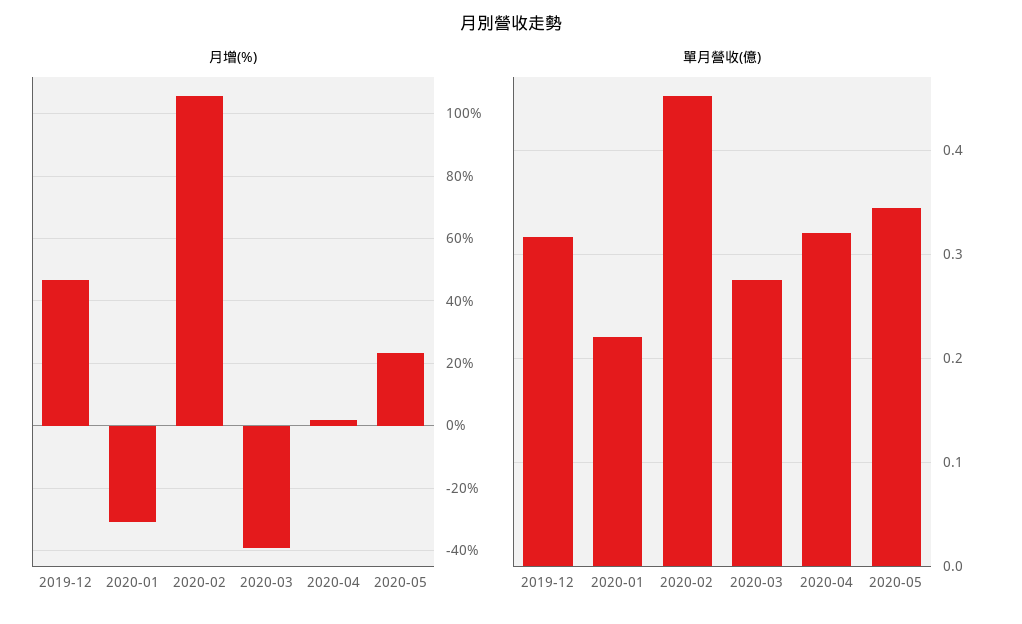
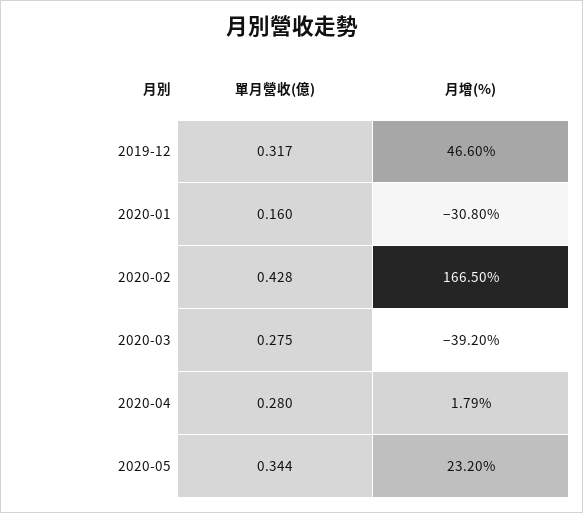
  {
    "月增(%)": {
      "2019-12": 46.6,
      "2020-01": -30.8,
-     "2020-02": 106,
+     "2020-02": 166.5,
      "2020-03": -39.2,
      "2020-04": 1.79,
      "2020-05": 23.2
    },
    "單月營收(億)": {
      "2019-12": 0.317,
-     "2020-01": 0.22,
+     "2020-01": 0.16,
-     "2020-02": 0.45,
+     "2020-02": 0.428,
      "2020-03": 0.275,
-     "2020-04": 0.32,
+     "2020-04": 0.28,
      "2020-05": 0.344
    }
  }

